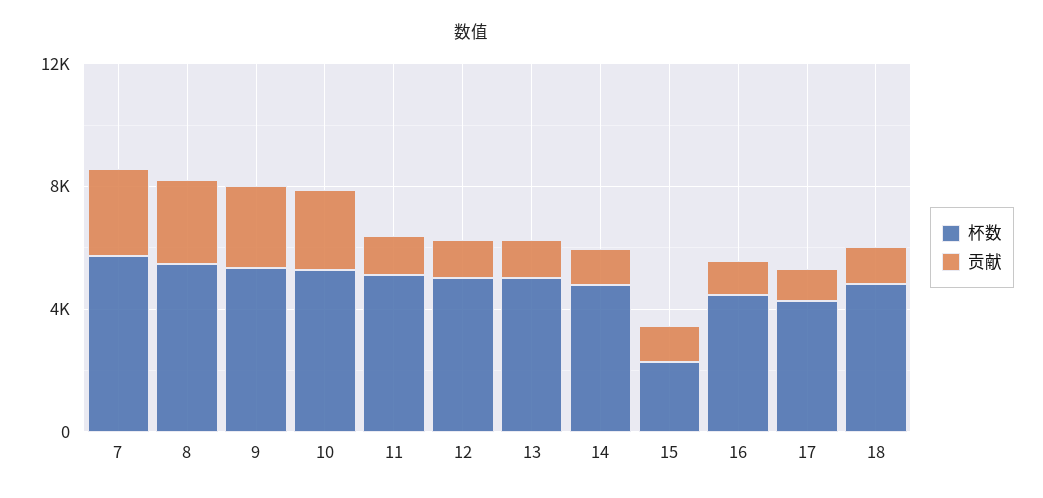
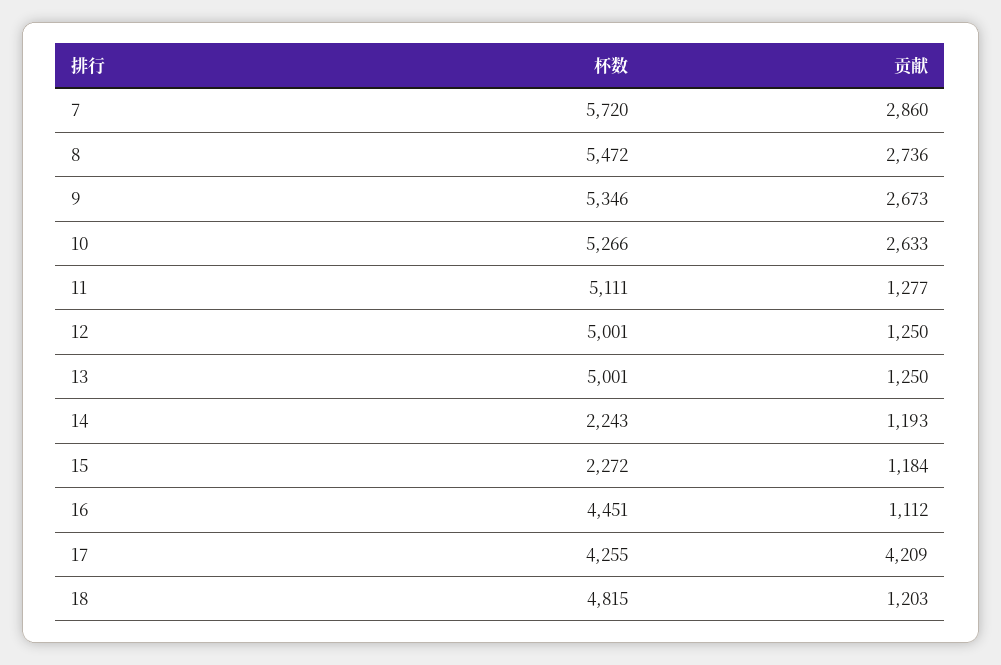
  {
    "杯数": {
      "7": 5720,
      "8": 5472,
      "9": 5346,
      "10": 5266,
      "11": 5111,
      "12": 5001,
      "13": 5001,
-     "14": 5000,
+     "14": 2243,
      "15": 2272,
      "16": 4451,
      "17": 4255,
      "18": 4815
    },
    "贡献": {
      "7": 2860,
      "8": 2736,
      "9": 2673,
      "10": 2633,
      "11": 1277,
      "12": 1250,
      "13": 1250,
      "14": 1193,
      "15": 1184,
      "16": 1112,
-     "17": 1000,
+     "17": 4209,
      "18": 1203
    }
  }

